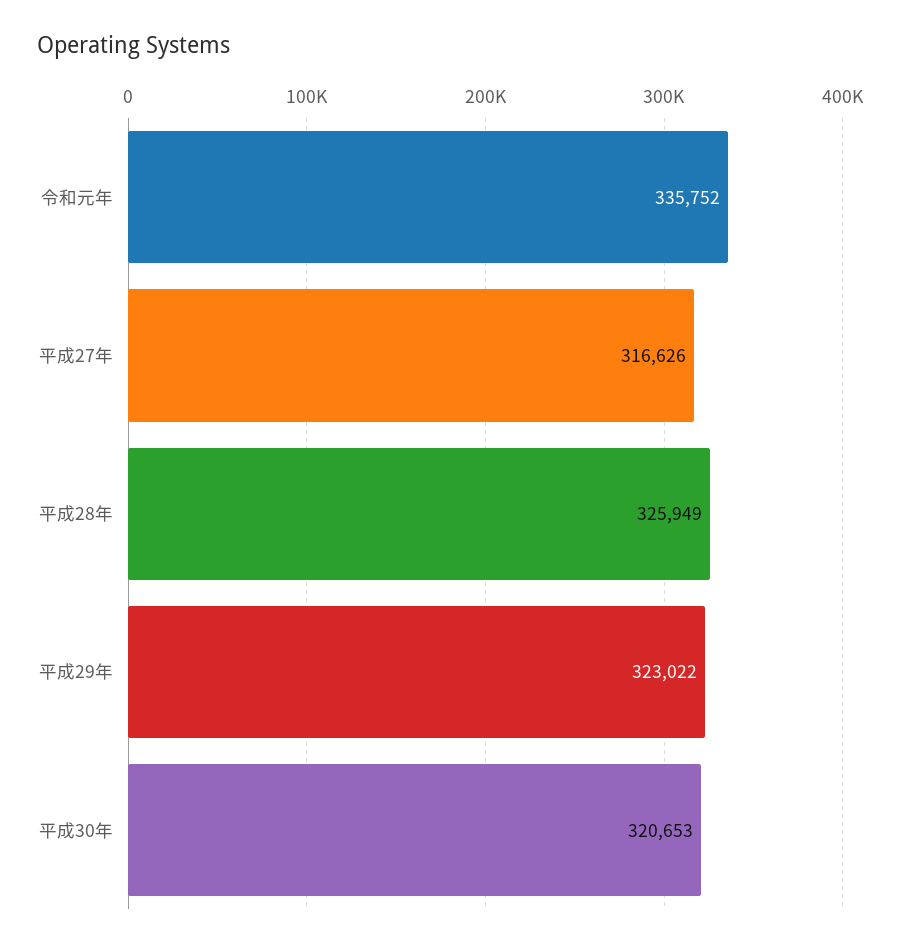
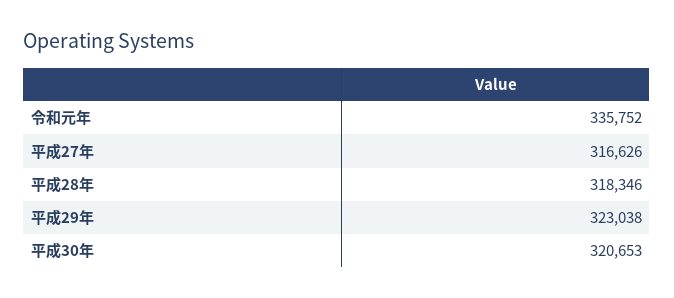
  {
    "令和元年": 335752,
    "平成27年": 316626,
-   "平成28年": 325949,
+   "平成28年": 318346,
-   "平成29年": 323022,
+   "平成29年": 323038,
    "平成30年": 320653
  }

